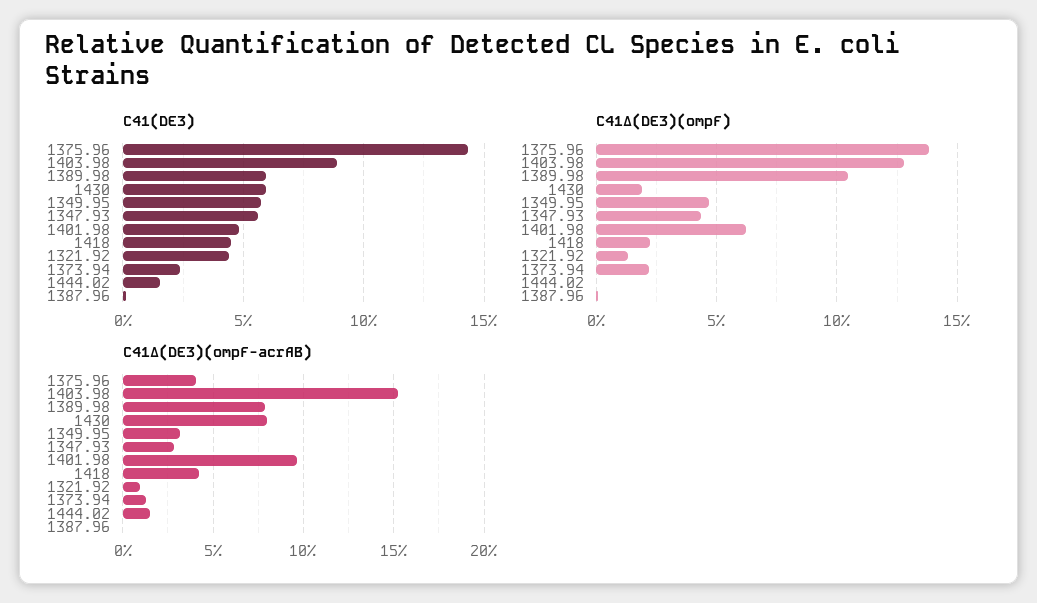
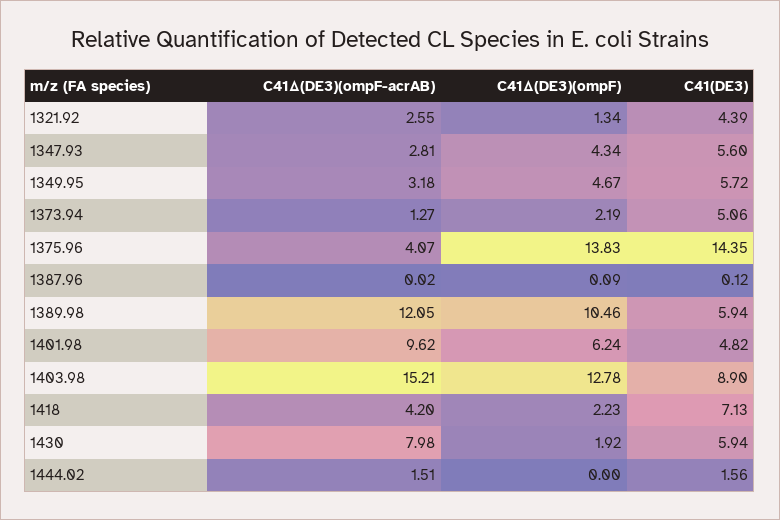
  {
    "C41(DE3)": {
      "1375.96": 14.35,
      "1403.98": 8.9,
      "1389.98": 5.94,
      "1430": 5.94,
      "1349.95": 5.72,
      "1347.93": 5.6,
      "1401.98": 4.82,
-     "1418": 4.5,
+     "1418": 7.13,
      "1321.92": 4.39,
-     "1373.94": 2.5,
+     "1373.94": 5.06,
      "1444.02": 1.56,
      "1387.96": 0.12
    },
    "C41Δ(DE3)(ompF)": {
      "1375.96": 13.83,
      "1403.98": 12.78,
      "1389.98": 10.46,
      "1430": 1.92,
      "1349.95": 4.67,
      "1347.93": 4.34,
      "1401.98": 6.24,
      "1418": 2.23,
      "1321.92": 1.34,
      "1373.94": 2.19,
      "1444.02": 0,
      "1387.96": 0.09
    },
    "C41Δ(DE3)(ompF-acrAB)": {
      "1375.96": 4.07,
      "1403.98": 15.21,
-     "1389.98": 8,
+     "1389.98": 12.05,
      "1430": 7.98,
      "1349.95": 3.18,
      "1347.93": 2.81,
      "1401.98": 9.62,
      "1418": 4.2,
-     "1321.92": 1,
+     "1321.92": 2.55,
      "1373.94": 1.27,
      "1444.02": 1.51,
      "1387.96": 0.02
    }
  }

